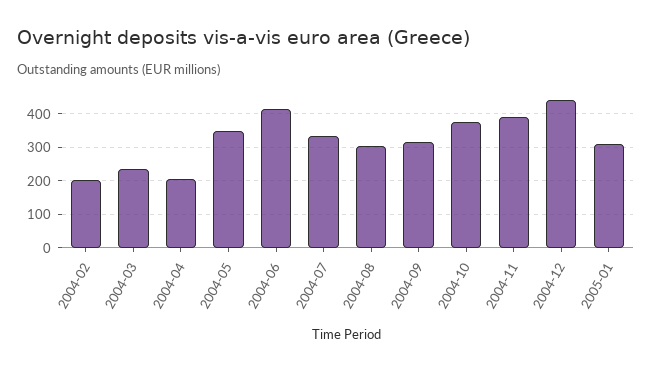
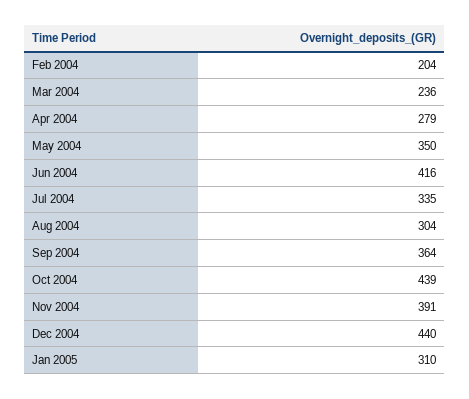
  {
    "2004-02": 204,
    "2004-03": 236,
-   "2004-04": 200,
+   "2004-04": 279,
    "2004-05": 350,
    "2004-06": 416,
    "2004-07": 335,
    "2004-08": 304,
-   "2004-09": 320,
+   "2004-09": 364,
-   "2004-10": 380,
+   "2004-10": 439,
    "2004-11": 391,
    "2004-12": 440,
    "2005-01": 310
  }

